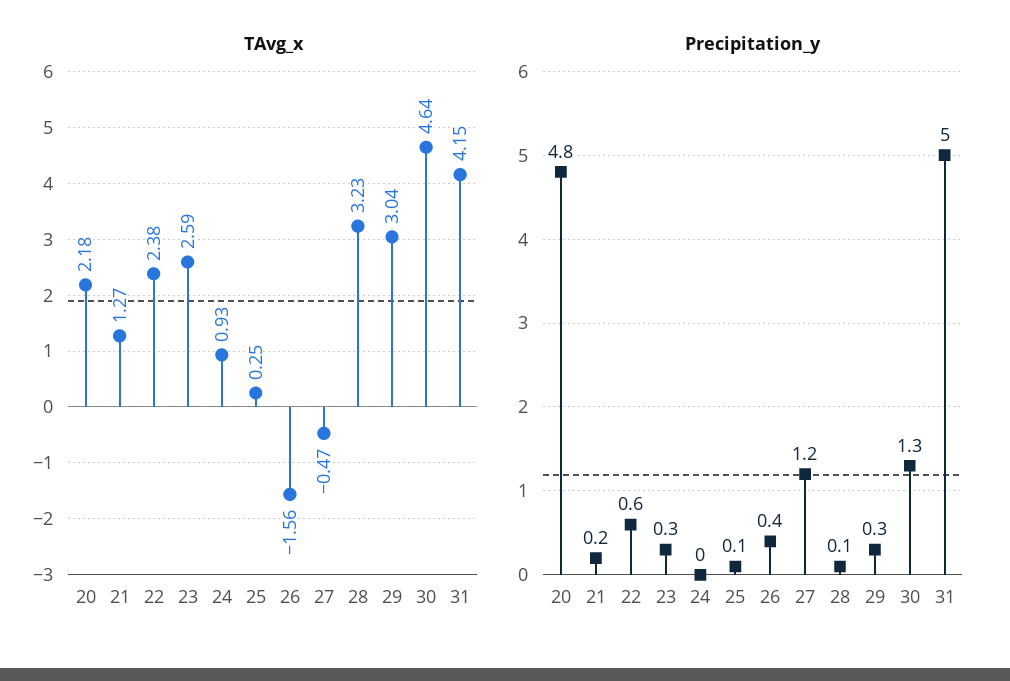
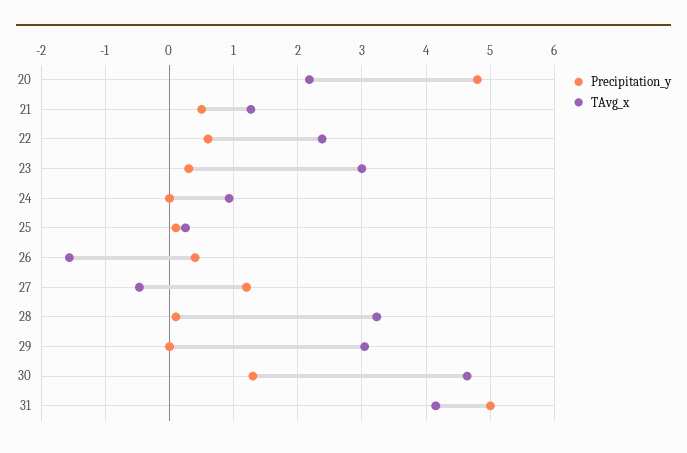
  {
    "TAvg_x": {
      "20": 2.18,
      "21": 1.27,
      "22": 2.38,
-     "23": 2.59,
+     "23": 3,
      "24": 0.93,
      "25": 0.25,
      "26": -1.56,
      "27": -0.47,
      "28": 3.23,
      "29": 3.04,
      "30": 4.64,
      "31": 4.15
    },
    "Precipitation_y": {
      "20": 4.8,
-     "21": 0.2,
+     "21": 0.5,
      "22": 0.6,
      "23": 0.3,
      "24": 0,
      "25": 0.1,
      "26": 0.4,
      "27": 1.2,
      "28": 0.1,
-     "29": 0.3,
+     "29": 0,
      "30": 1.3,
      "31": 5
    }
  }

